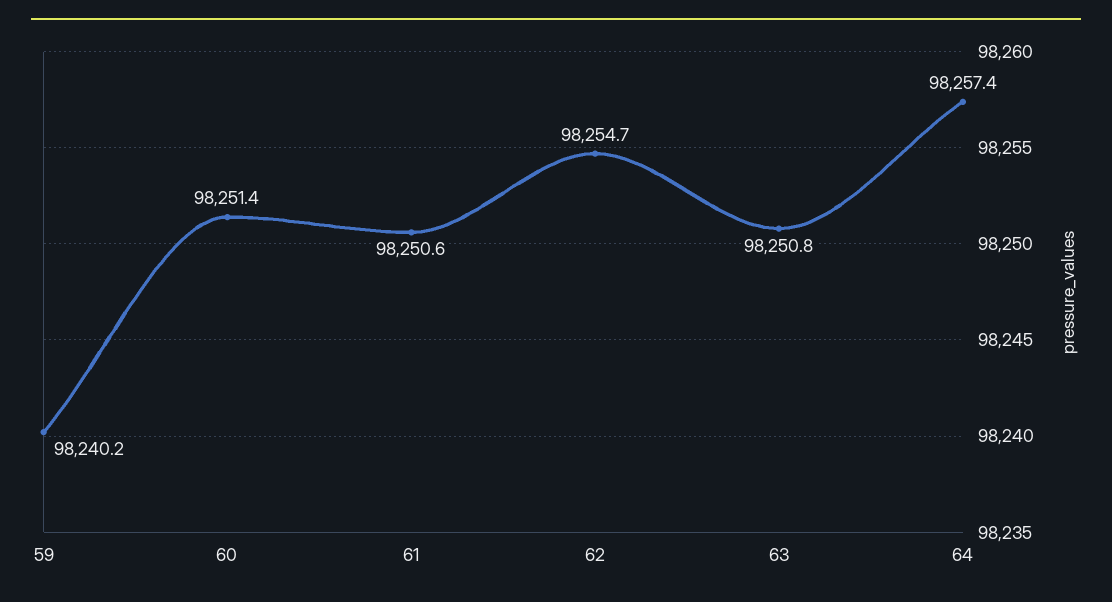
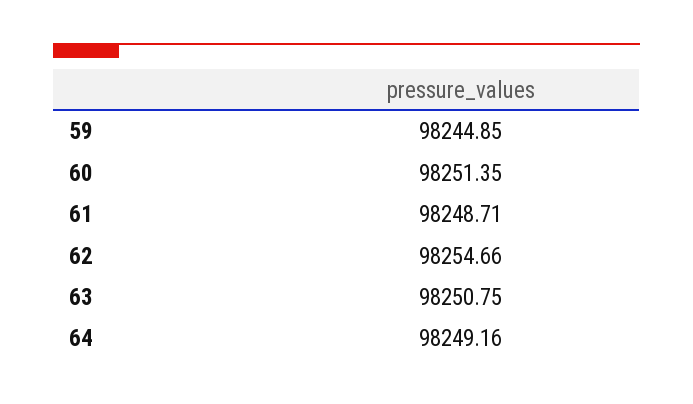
  {
-   "59": 98240.2,
+   "59": 98244.85,
    "60": 98251.35,
-   "61": 98250.6,
+   "61": 98248.71,
    "62": 98254.66,
    "63": 98250.75,
-   "64": 98257.4
+   "64": 98249.16
  }

